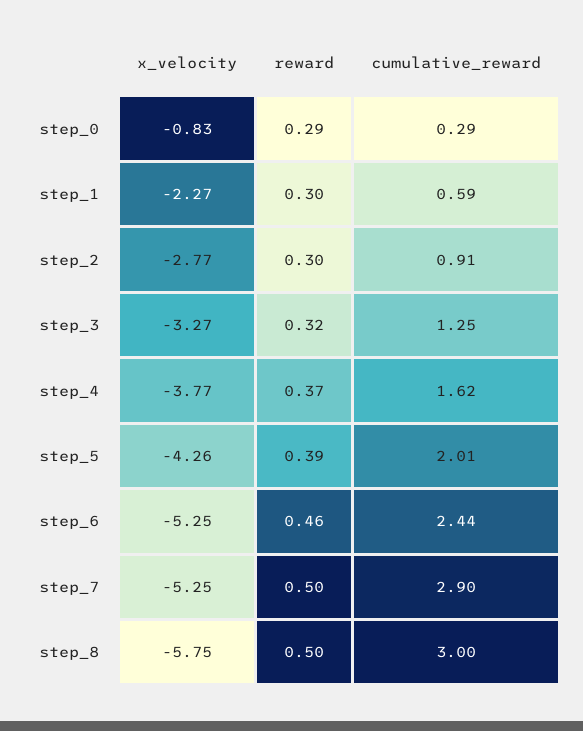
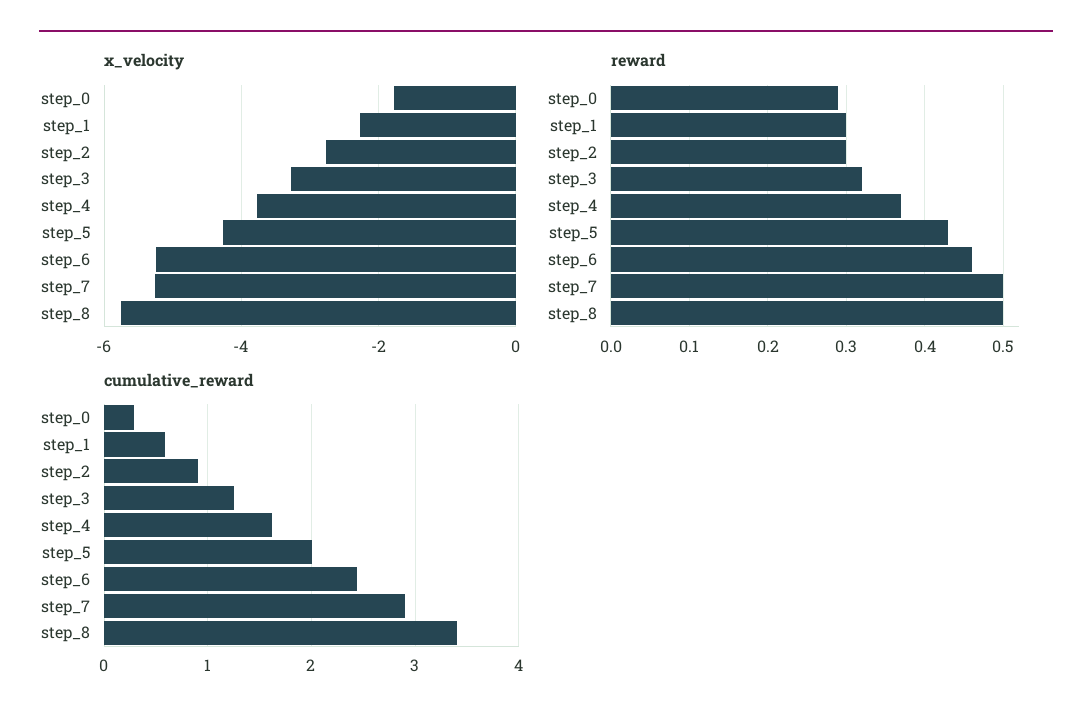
  {
    "x_velocity": {
-     "step_0": -0.83,
+     "step_0": -1.8,
      "step_1": -2.27,
      "step_2": -2.77,
      "step_3": -3.27,
      "step_4": -3.77,
      "step_5": -4.26,
      "step_6": -5.25,
      "step_7": -5.25,
      "step_8": -5.75
    },
    "reward": {
      "step_0": 0.29,
      "step_1": 0.3,
      "step_2": 0.3,
      "step_3": 0.32,
      "step_4": 0.37,
-     "step_5": 0.39,
+     "step_5": 0.43,
      "step_6": 0.46,
      "step_7": 0.5,
      "step_8": 0.5
    },
    "cumulative_reward": {
      "step_0": 0.29,
      "step_1": 0.59,
      "step_2": 0.91,
      "step_3": 1.25,
      "step_4": 1.62,
      "step_5": 2.01,
      "step_6": 2.44,
      "step_7": 2.9,
-     "step_8": 3
+     "step_8": 3.4
    }
  }

